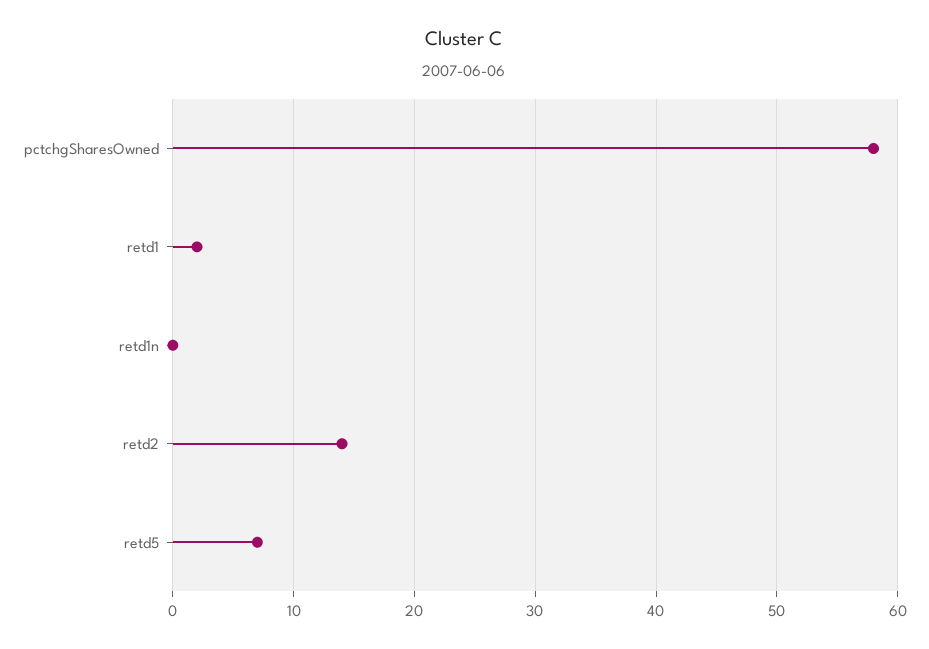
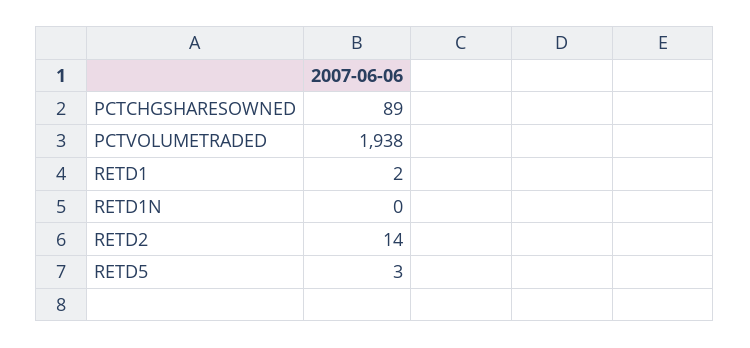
  {
-   "pctchgSharesOwned": 58,
+   "pctchgSharesOwned": 89,
    "retd1": 2,
    "retd1n": 0,
    "retd2": 14,
-   "retd5": 7
+   "retd5": 3,
+   "PCTVOLUMETRADED": 1938
  }

